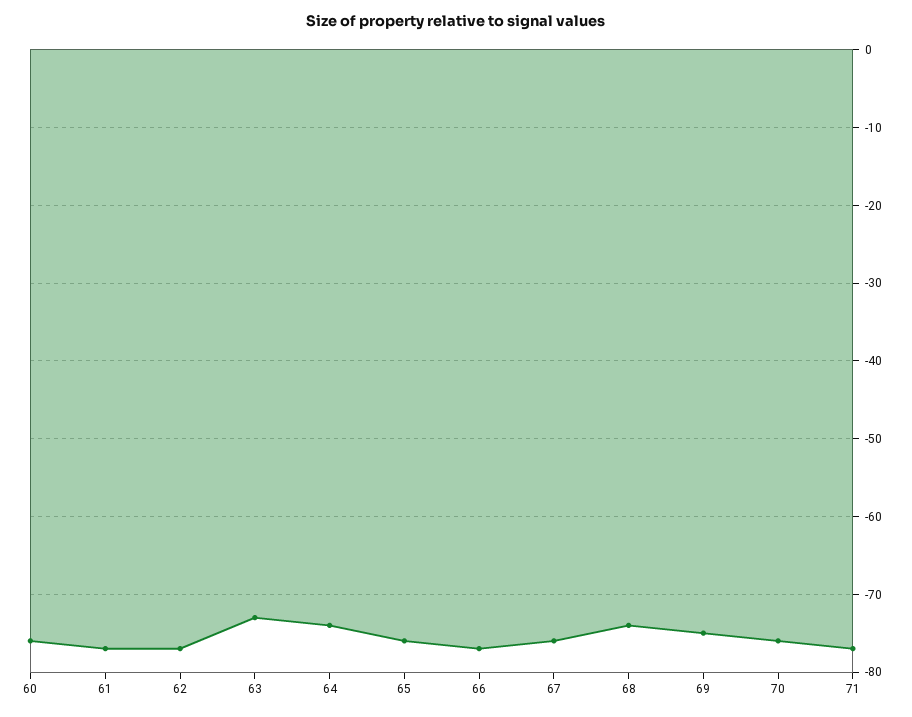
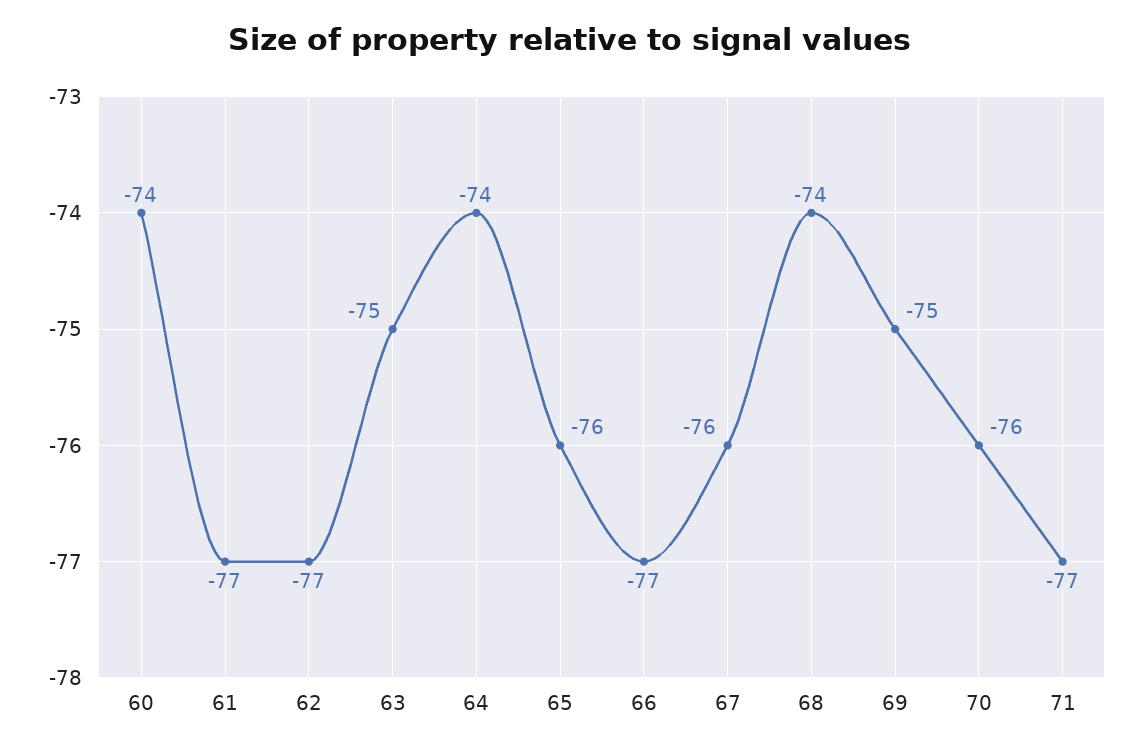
  {
-   "60": -76,
+   "60": -74,
    "61": -77,
    "62": -77,
-   "63": -73,
+   "63": -75,
    "64": -74,
    "65": -76,
    "66": -77,
    "67": -76,
    "68": -74,
    "69": -75,
    "70": -76,
    "71": -77
  }

